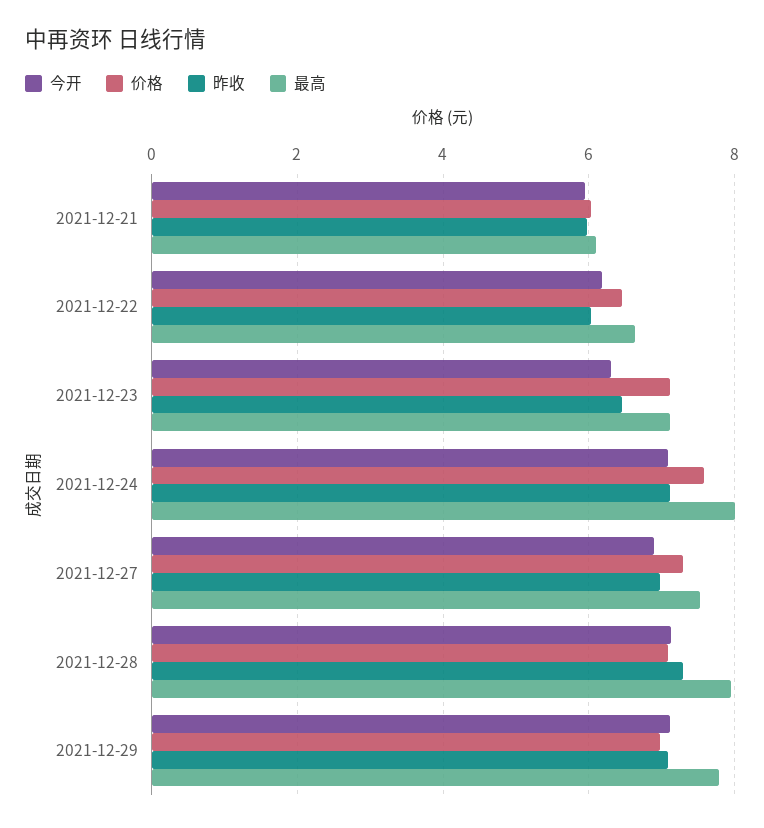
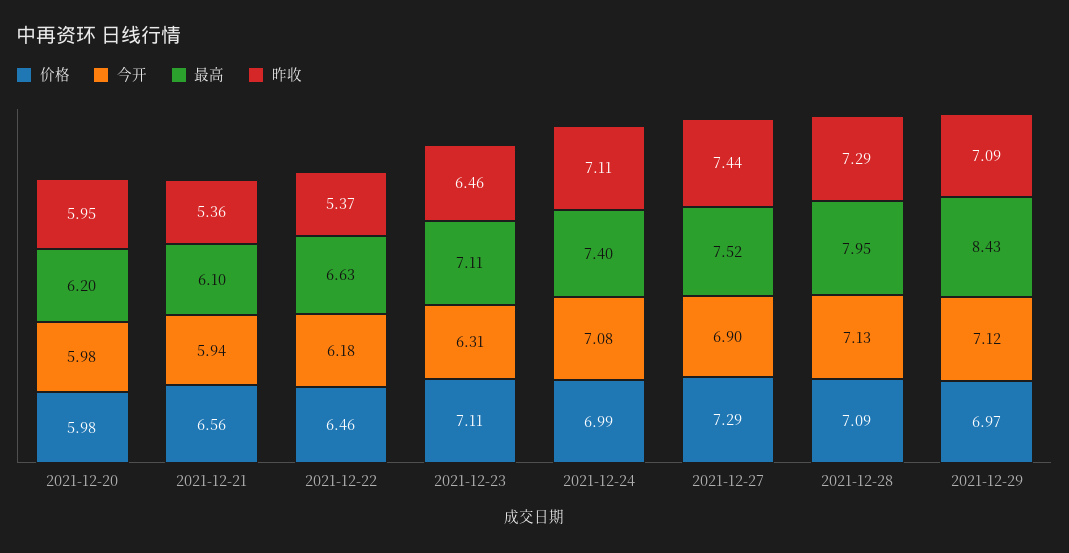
  {
    "今开": {
      "2021-12-21": 5.94,
      "2021-12-22": 6.18,
      "2021-12-23": 6.31,
      "2021-12-24": 7.08,
      "2021-12-27": 6.9,
      "2021-12-28": 7.13,
-     "2021-12-29": 7.12
+     "2021-12-29": 7.12,
+     "2021-12-20": 5.98
    },
    "价格": {
-     "2021-12-21": 6,
+     "2021-12-21": 6.56,
      "2021-12-22": 6.46,
      "2021-12-23": 7.11,
-     "2021-12-24": 7.6,
+     "2021-12-24": 6.99,
      "2021-12-27": 7.29,
      "2021-12-28": 7.09,
-     "2021-12-29": 6.97
+     "2021-12-29": 6.97,
+     "2021-12-20": 5.98
    },
    "昨收": {
-     "2021-12-21": 6,
+     "2021-12-21": 5.36,
-     "2021-12-22": 6,
+     "2021-12-22": 5.37,
      "2021-12-23": 6.46,
      "2021-12-24": 7.11,
-     "2021-12-27": 7,
+     "2021-12-27": 7.44,
      "2021-12-28": 7.29,
-     "2021-12-29": 7.09
+     "2021-12-29": 7.09,
+     "2021-12-20": 5.95
    },
    "最高": {
      "2021-12-21": 6.1,
      "2021-12-22": 6.63,
      "2021-12-23": 7.11,
-     "2021-12-24": 8,
+     "2021-12-24": 7.4,
      "2021-12-27": 7.52,
      "2021-12-28": 7.95,
-     "2021-12-29": 7.8
+     "2021-12-29": 8.43,
+     "2021-12-20": 6.2
    }
  }

